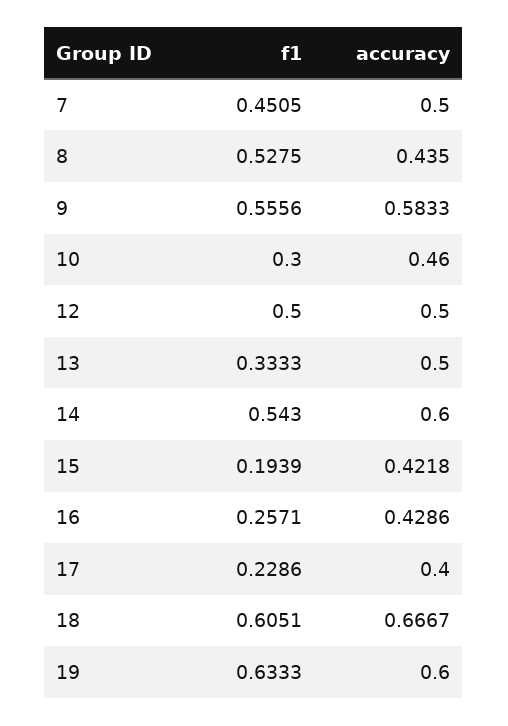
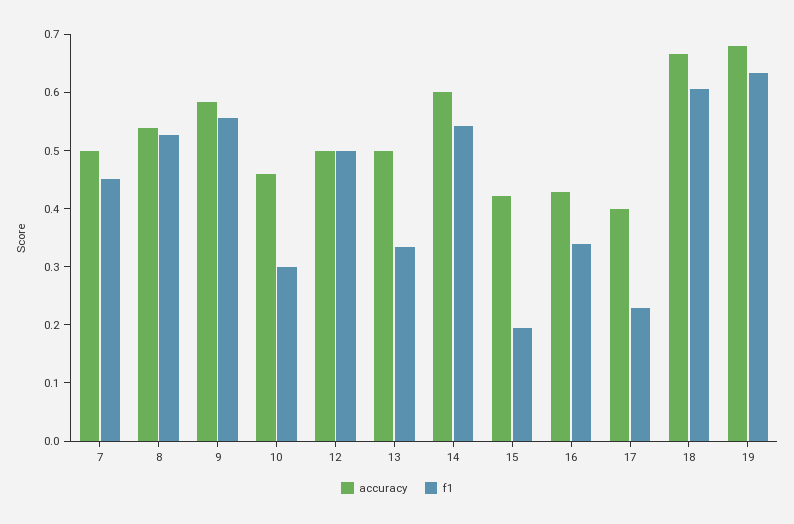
  {
    "f1": {
      "7": 0.4505,
      "8": 0.5275,
      "9": 0.5556,
      "10": 0.3,
      "12": 0.5,
      "13": 0.3333,
      "14": 0.543,
      "15": 0.1939,
-     "16": 0.2571,
+     "16": 0.34,
      "17": 0.2286,
      "18": 0.6051,
      "19": 0.6333
    },
    "accuracy": {
      "7": 0.5,
-     "8": 0.435,
+     "8": 0.54,
      "9": 0.5833,
      "10": 0.46,
      "12": 0.5,
      "13": 0.5,
      "14": 0.6,
      "15": 0.4218,
      "16": 0.4286,
      "17": 0.4,
      "18": 0.6667,
-     "19": 0.6
+     "19": 0.68
    }
  }

